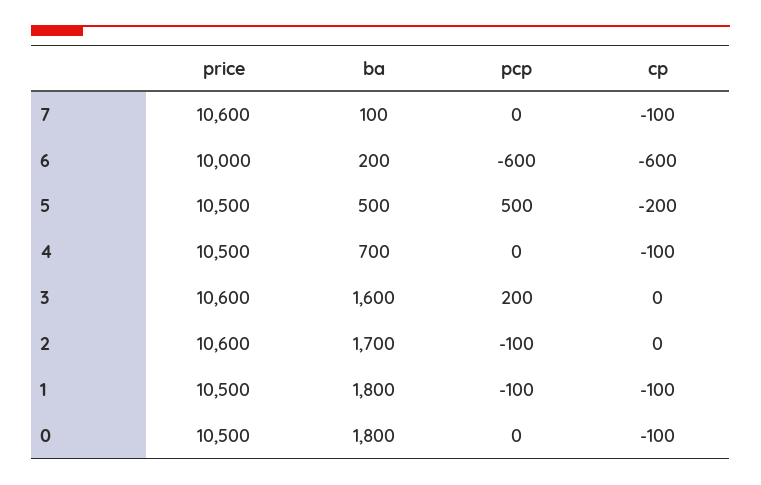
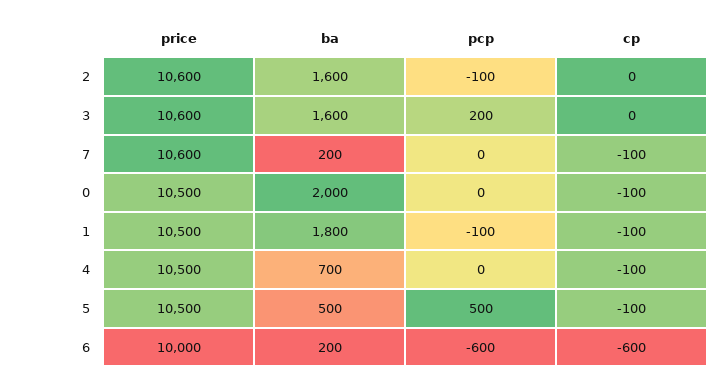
  {
    "price": {
      "7": 10600,
      "6": 10000,
      "5": 10500,
      "4": 10500,
      "3": 10600,
      "2": 10600,
      "1": 10500,
      "0": 10500
    },
    "ba": {
-     "7": 100,
+     "7": 200,
      "6": 200,
      "5": 500,
      "4": 700,
      "3": 1600,
-     "2": 1700,
+     "2": 1600,
      "1": 1800,
-     "0": 1800
+     "0": 2000
    },
    "pcp": {
      "7": 0,
      "6": -600,
      "5": 500,
      "4": 0,
      "3": 200,
      "2": -100,
      "1": -100,
      "0": 0
    },
    "cp": {
      "7": -100,
      "6": -600,
-     "5": -200,
+     "5": -100,
      "4": -100,
      "3": 0,
      "2": 0,
      "1": -100,
      "0": -100
    }
  }

